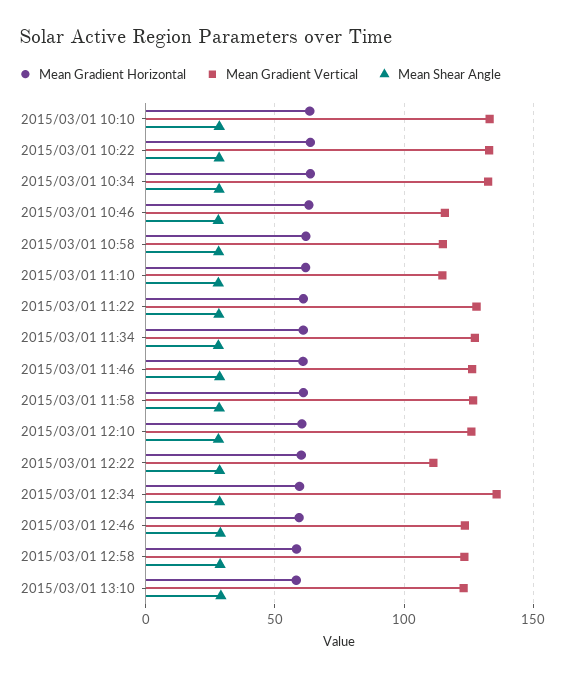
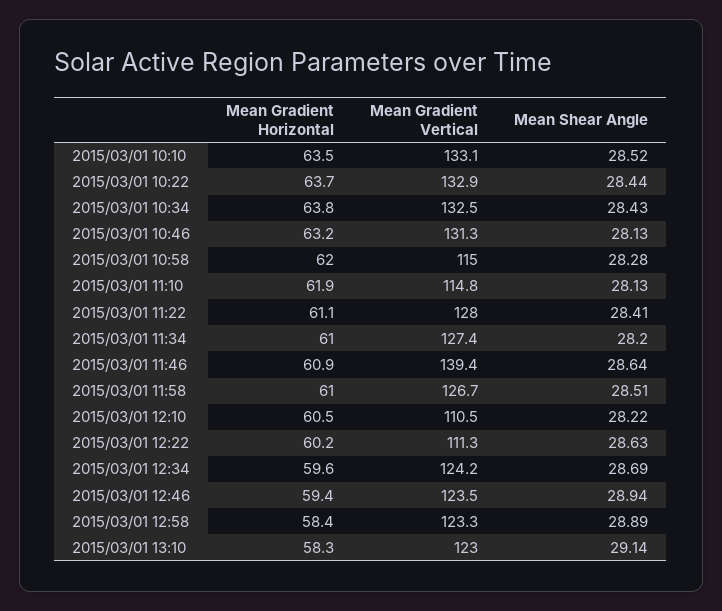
  {
    "Mean Gradient Horizontal": {
      "2015/03/01 10:10": 63.5,
      "2015/03/01 10:22": 63.7,
      "2015/03/01 10:34": 63.8,
      "2015/03/01 10:46": 63.2,
      "2015/03/01 10:58": 62,
      "2015/03/01 11:10": 61.9,
      "2015/03/01 11:22": 61.1,
      "2015/03/01 11:34": 61,
      "2015/03/01 11:46": 60.9,
      "2015/03/01 11:58": 61,
      "2015/03/01 12:10": 60.5,
      "2015/03/01 12:22": 60.2,
      "2015/03/01 12:34": 59.6,
      "2015/03/01 12:46": 59.4,
      "2015/03/01 12:58": 58.4,
      "2015/03/01 13:10": 58.3
    },
    "Mean Gradient Vertical": {
      "2015/03/01 10:10": 133.1,
      "2015/03/01 10:22": 132.9,
      "2015/03/01 10:34": 132.5,
-     "2015/03/01 10:46": 115,
+     "2015/03/01 10:46": 131.3,
      "2015/03/01 10:58": 115,
      "2015/03/01 11:10": 114.8,
      "2015/03/01 11:22": 128,
      "2015/03/01 11:34": 127.4,
-     "2015/03/01 11:46": 125,
+     "2015/03/01 11:46": 139.4,
      "2015/03/01 11:58": 126.7,
-     "2015/03/01 12:10": 125,
+     "2015/03/01 12:10": 110.5,
      "2015/03/01 12:22": 111.3,
-     "2015/03/01 12:34": 135,
+     "2015/03/01 12:34": 124.2,
      "2015/03/01 12:46": 123.5,
      "2015/03/01 12:58": 123.3,
      "2015/03/01 13:10": 123
    },
    "Mean Shear Angle": {
      "2015/03/01 10:10": 28.52,
      "2015/03/01 10:22": 28.44,
      "2015/03/01 10:34": 28.43,
      "2015/03/01 10:46": 28.13,
      "2015/03/01 10:58": 28.28,
      "2015/03/01 11:10": 28.13,
      "2015/03/01 11:22": 28.41,
      "2015/03/01 11:34": 28.2,
      "2015/03/01 11:46": 28.64,
      "2015/03/01 11:58": 28.51,
      "2015/03/01 12:10": 28.22,
      "2015/03/01 12:22": 28.63,
      "2015/03/01 12:34": 28.69,
      "2015/03/01 12:46": 28.94,
      "2015/03/01 12:58": 28.89,
      "2015/03/01 13:10": 29.14
    }
  }

